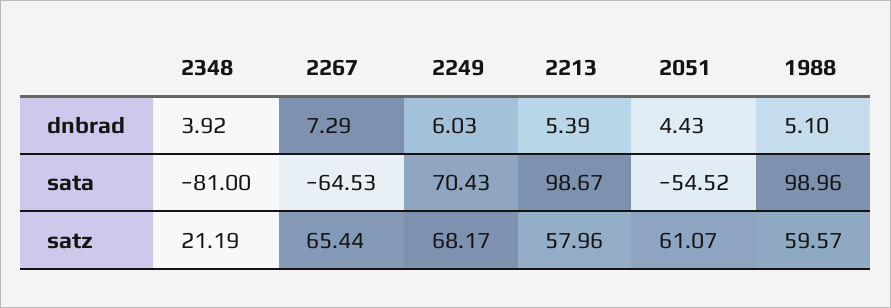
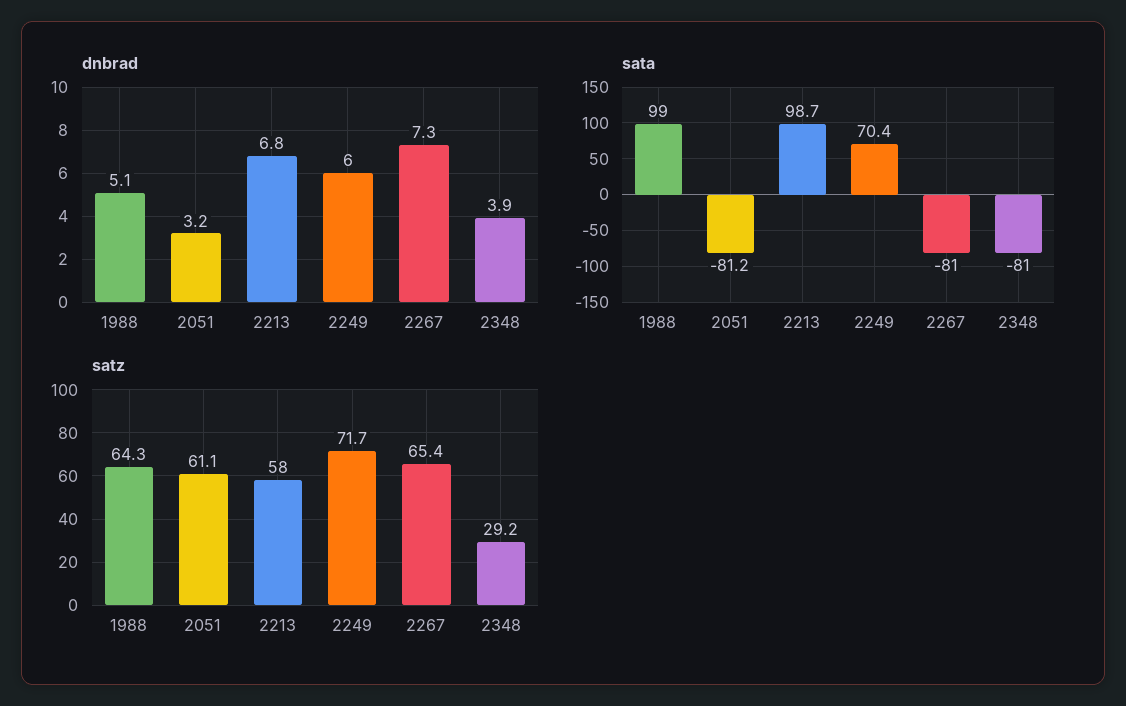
  {
    "dnbrad": {
      "2348": 3.92,
      "2267": 7.29,
      "2249": 6.03,
-     "2213": 5.39,
+     "2213": 6.8,
-     "2051": 4.43,
+     "2051": 3.2,
      "1988": 5.1
    },
    "sata": {
      "2348": -81,
-     "2267": -64.53,
+     "2267": -81,
      "2249": 70.43,
      "2213": 98.67,
-     "2051": -54.52,
+     "2051": -81.2,
      "1988": 98.96
    },
    "satz": {
-     "2348": 21.19,
+     "2348": 29.2,
      "2267": 65.44,
-     "2249": 68.17,
+     "2249": 71.7,
      "2213": 57.96,
      "2051": 61.07,
-     "1988": 59.57
+     "1988": 64.3
    }
  }

